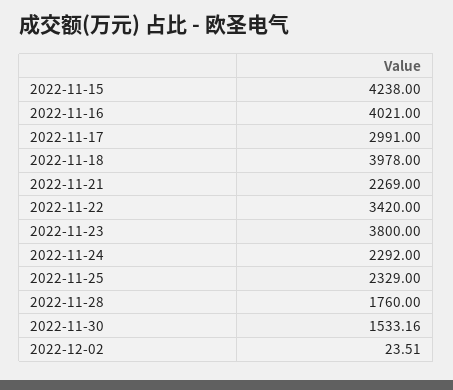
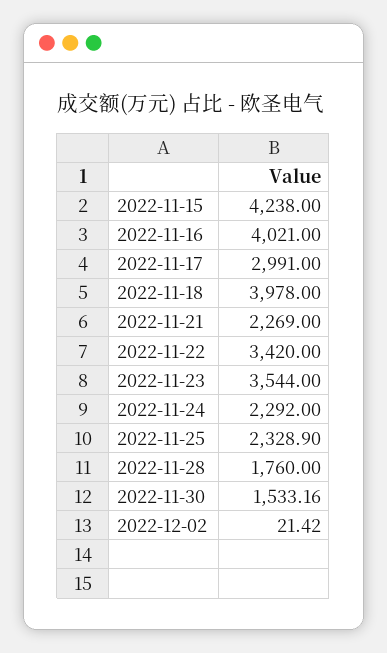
  {
    "2022-11-15": 4238,
    "2022-11-16": 4021,
    "2022-11-17": 2991,
    "2022-11-18": 3978,
    "2022-11-21": 2269,
    "2022-11-22": 3420,
-   "2022-11-23": 3800,
+   "2022-11-23": 3544,
    "2022-11-24": 2292,
-   "2022-11-25": 2329,
+   "2022-11-25": 2328.9,
    "2022-11-28": 1760,
    "2022-11-30": 1533.16,
-   "2022-12-02": 23.51
+   "2022-12-02": 21.42
  }

